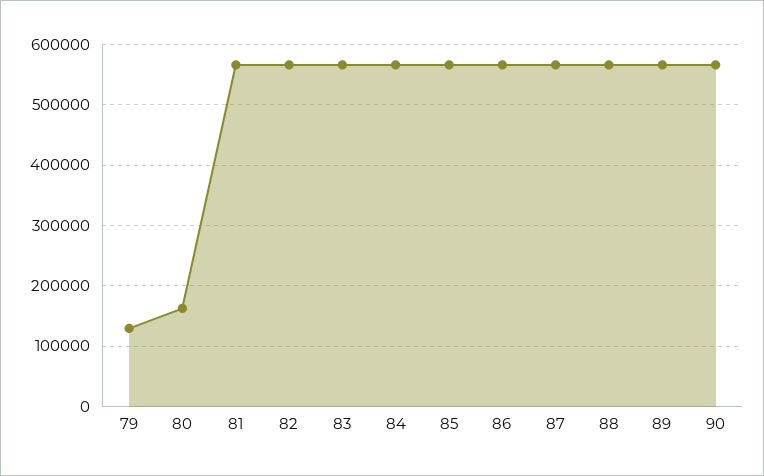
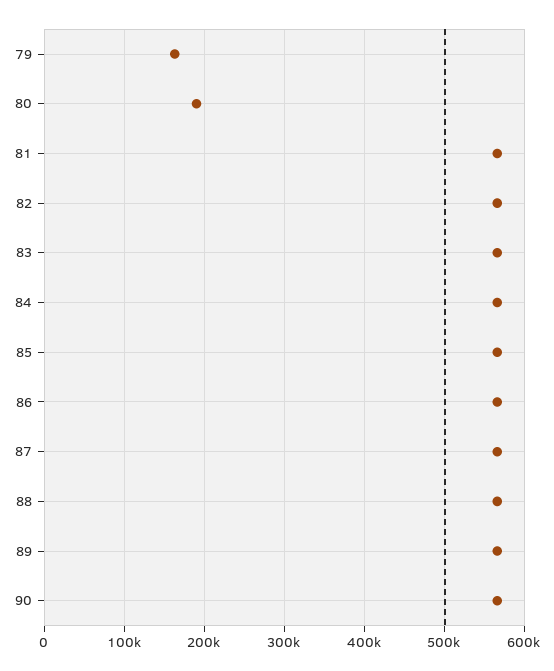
  {
-   "79": 130000,
+   "79": 160000,
-   "80": 160000,
+   "80": 190000,
    "81": 570000,
    "82": 570000,
    "83": 570000,
    "84": 570000,
    "85": 570000,
    "86": 570000,
    "87": 570000,
    "88": 570000,
    "89": 570000,
    "90": 570000
  }

